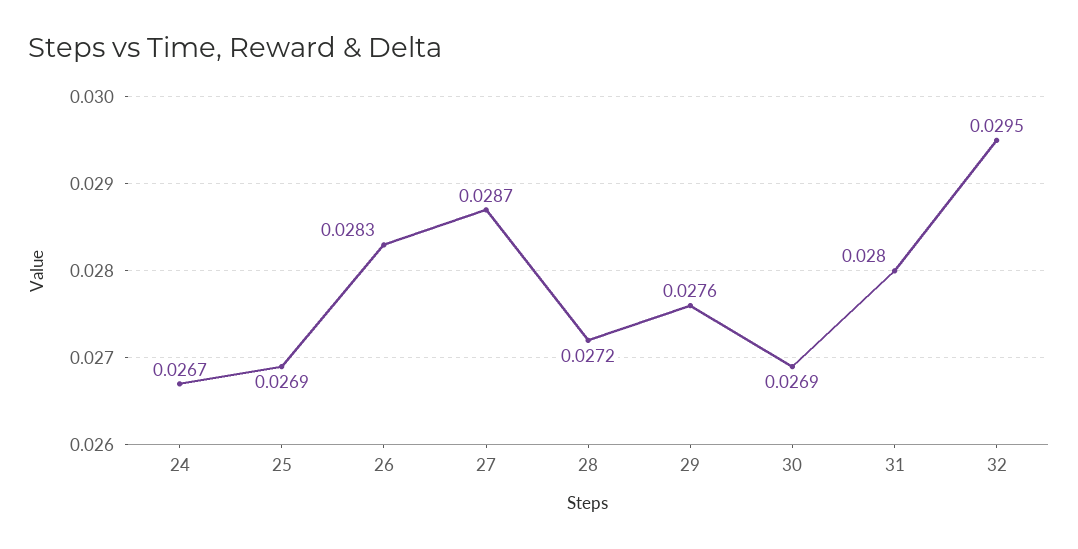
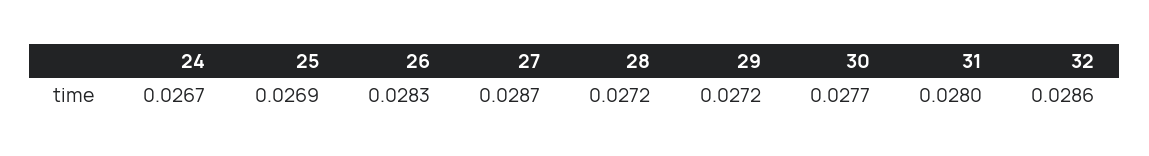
  {
    "24": 0.0267,
    "25": 0.0269,
    "26": 0.0283,
    "27": 0.0287,
    "28": 0.0272,
-   "29": 0.0276,
+   "29": 0.0272,
-   "30": 0.0269,
+   "30": 0.0277,
    "31": 0.028,
-   "32": 0.0295
+   "32": 0.0286
  }

